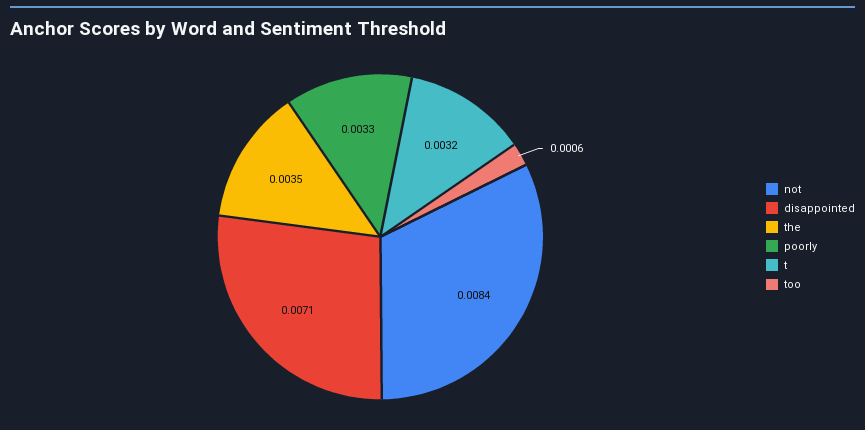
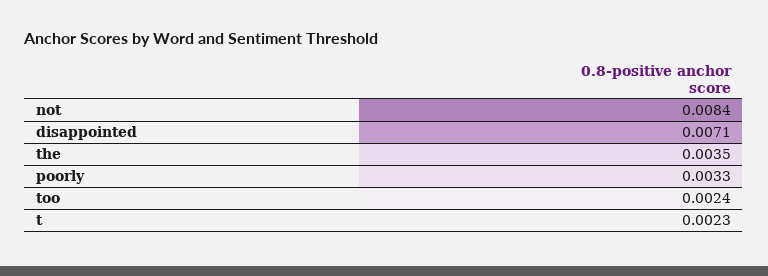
  {
    "not": 0.0084,
    "disappointed": 0.0071,
    "the": 0.0035,
    "poorly": 0.0033,
-   "t": 0.0032,
+   "t": 0.0023,
-   "too": 0.0006
+   "too": 0.0024
  }

